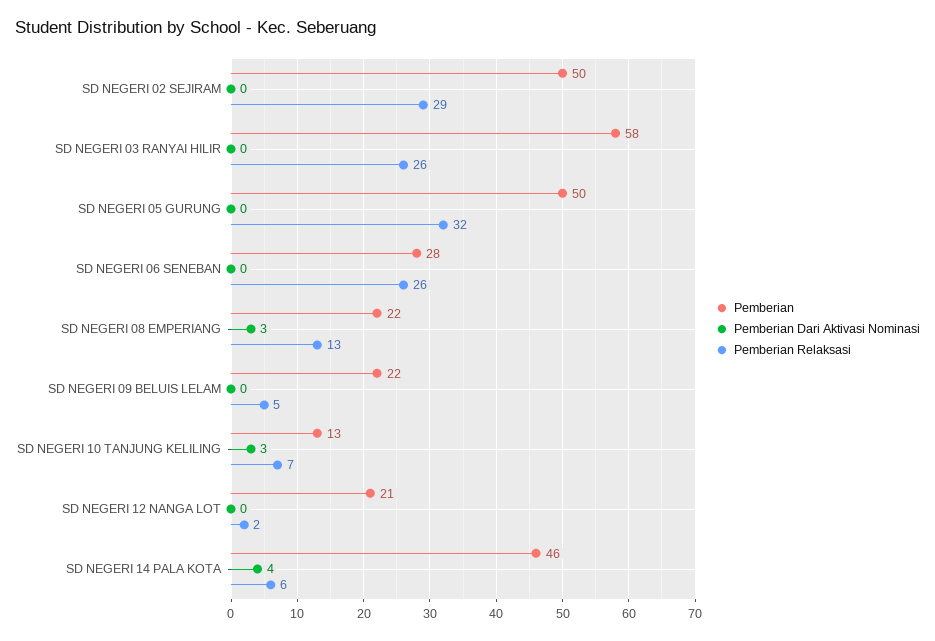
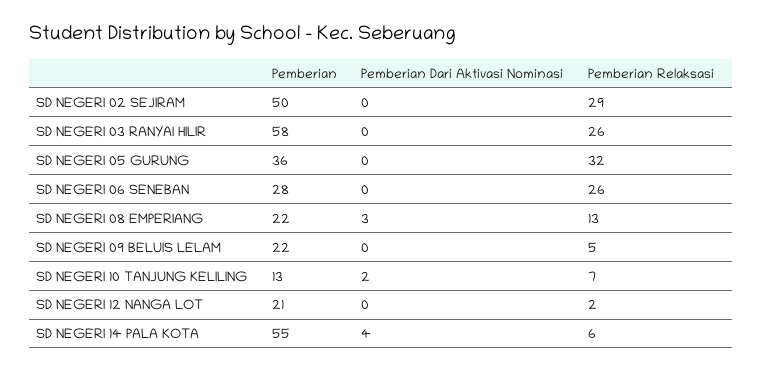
  {
    "Pemberian": {
      "SD NEGERI 02 SEJIRAM": 50,
      "SD NEGERI 03 RANYAI HILIR": 58,
-     "SD NEGERI 05 GURUNG": 50,
+     "SD NEGERI 05 GURUNG": 36,
      "SD NEGERI 06 SENEBAN": 28,
      "SD NEGERI 08 EMPERIANG": 22,
      "SD NEGERI 09 BELUIS LELAM": 22,
      "SD NEGERI 10 TANJUNG KELILING": 13,
      "SD NEGERI 12 NANGA LOT": 21,
-     "SD NEGERI 14 PALA KOTA": 46
+     "SD NEGERI 14 PALA KOTA": 55
    },
    "Pemberian Dari Aktivasi Nominasi": {
      "SD NEGERI 02 SEJIRAM": 0,
      "SD NEGERI 03 RANYAI HILIR": 0,
      "SD NEGERI 05 GURUNG": 0,
      "SD NEGERI 06 SENEBAN": 0,
      "SD NEGERI 08 EMPERIANG": 3,
      "SD NEGERI 09 BELUIS LELAM": 0,
-     "SD NEGERI 10 TANJUNG KELILING": 3,
+     "SD NEGERI 10 TANJUNG KELILING": 2,
      "SD NEGERI 12 NANGA LOT": 0,
      "SD NEGERI 14 PALA KOTA": 4
    },
    "Pemberian Relaksasi": {
      "SD NEGERI 02 SEJIRAM": 29,
      "SD NEGERI 03 RANYAI HILIR": 26,
      "SD NEGERI 05 GURUNG": 32,
      "SD NEGERI 06 SENEBAN": 26,
      "SD NEGERI 08 EMPERIANG": 13,
      "SD NEGERI 09 BELUIS LELAM": 5,
      "SD NEGERI 10 TANJUNG KELILING": 7,
      "SD NEGERI 12 NANGA LOT": 2,
      "SD NEGERI 14 PALA KOTA": 6
    }
  }

